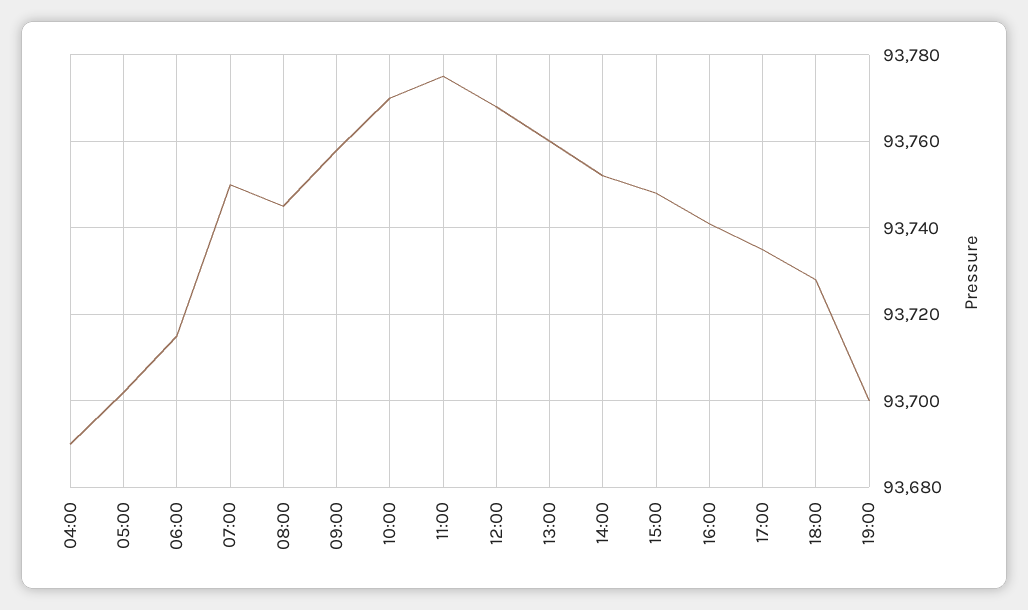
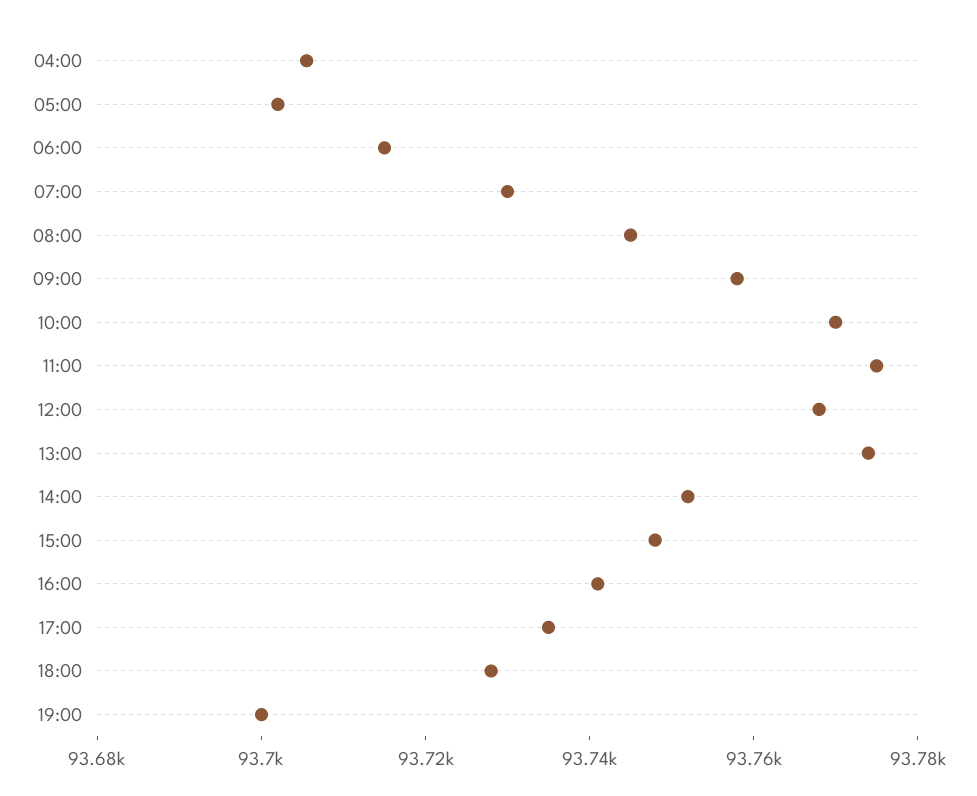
  {
-   "04:00": 93690,
+   "04:00": 93705,
    "05:00": 93700,
    "06:00": 93715,
-   "07:00": 93750,
+   "07:00": 93730,
    "08:00": 93745,
    "09:00": 93760,
    "10:00": 93770,
    "11:00": 93775,
    "12:00": 93770,
-   "13:00": 93760,
+   "13:00": 93775,
    "14:00": 93750,
    "15:00": 93750,
    "16:00": 93740,
    "17:00": 93735,
    "18:00": 93730,
    "19:00": 93700
  }

